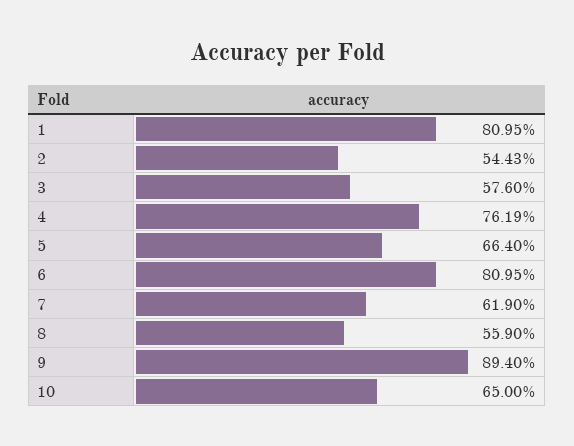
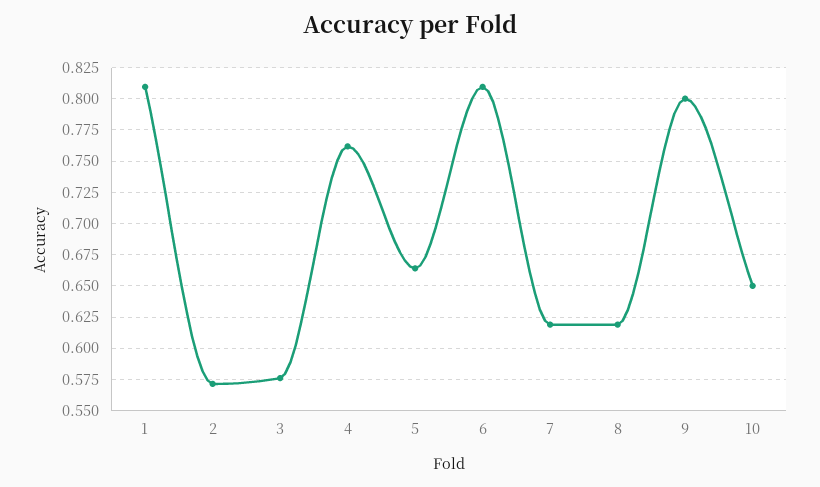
  {
    "1": 0.8095,
-   "2": 0.5443,
+   "2": 0.57,
    "3": 0.576,
    "4": 0.7619,
    "5": 0.664,
    "6": 0.8095,
    "7": 0.619,
-   "8": 0.559,
+   "8": 0.62,
-   "9": 0.894,
+   "9": 0.8,
    "10": 0.65
  }

